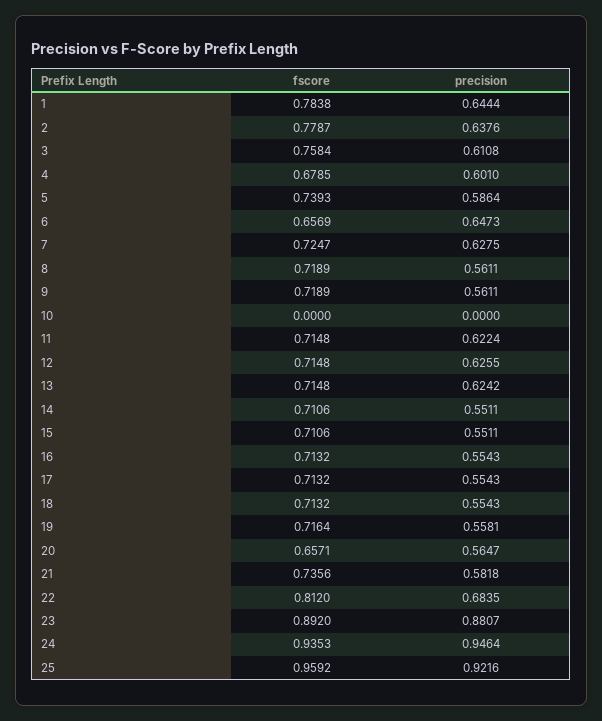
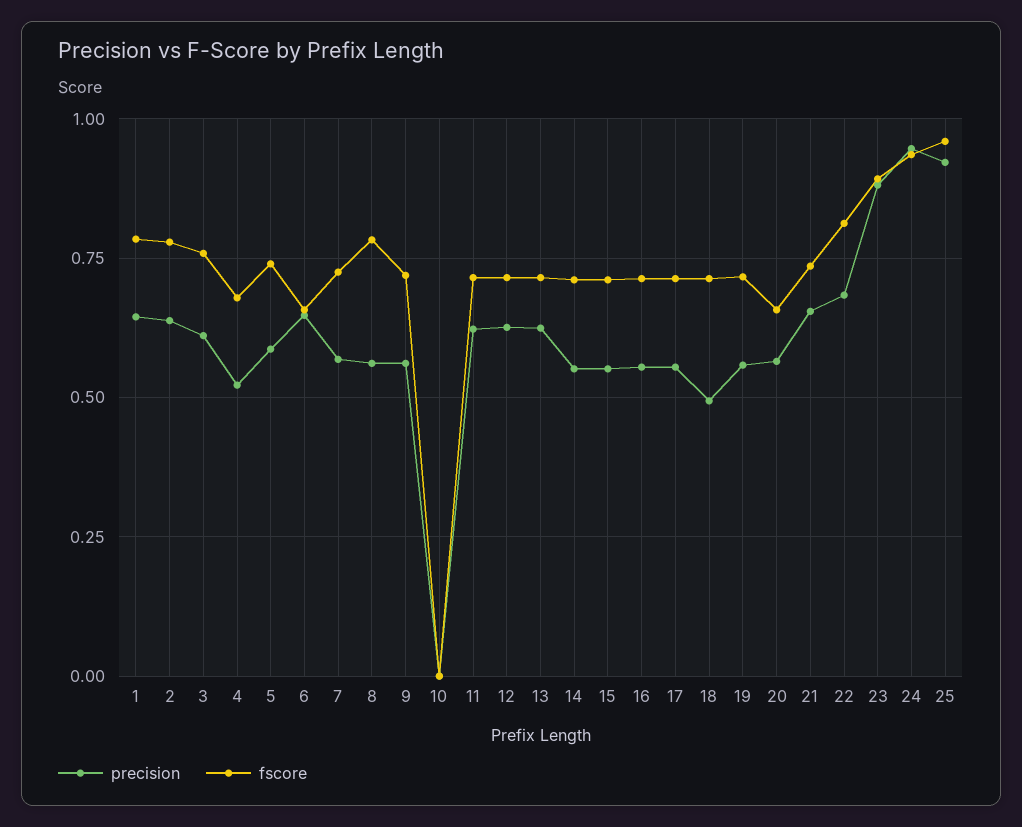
  {
    "fscore": {
      "1": 0.7838,
      "2": 0.7787,
      "3": 0.7584,
      "4": 0.6785,
      "5": 0.7393,
      "6": 0.6569,
      "7": 0.7247,
-     "8": 0.7189,
+     "8": 0.775,
      "9": 0.7189,
      "10": 0,
      "11": 0.7148,
      "12": 0.7148,
      "13": 0.7148,
      "14": 0.7106,
      "15": 0.7106,
      "16": 0.7132,
      "17": 0.7132,
      "18": 0.7132,
      "19": 0.7164,
      "20": 0.6571,
      "21": 0.7356,
      "22": 0.812,
      "23": 0.892,
      "24": 0.9353,
      "25": 0.9592
    },
    "precision": {
      "1": 0.6444,
      "2": 0.6376,
      "3": 0.6108,
-     "4": 0.601,
+     "4": 0.525,
      "5": 0.5864,
      "6": 0.6473,
-     "7": 0.6275,
+     "7": 0.575,
      "8": 0.5611,
      "9": 0.5611,
      "10": 0,
      "11": 0.6224,
      "12": 0.6255,
      "13": 0.6242,
      "14": 0.5511,
      "15": 0.5511,
      "16": 0.5543,
      "17": 0.5543,
-     "18": 0.5543,
+     "18": 0.5,
      "19": 0.5581,
      "20": 0.5647,
-     "21": 0.5818,
+     "21": 0.65,
      "22": 0.6835,
      "23": 0.8807,
      "24": 0.9464,
      "25": 0.9216
    }
  }

